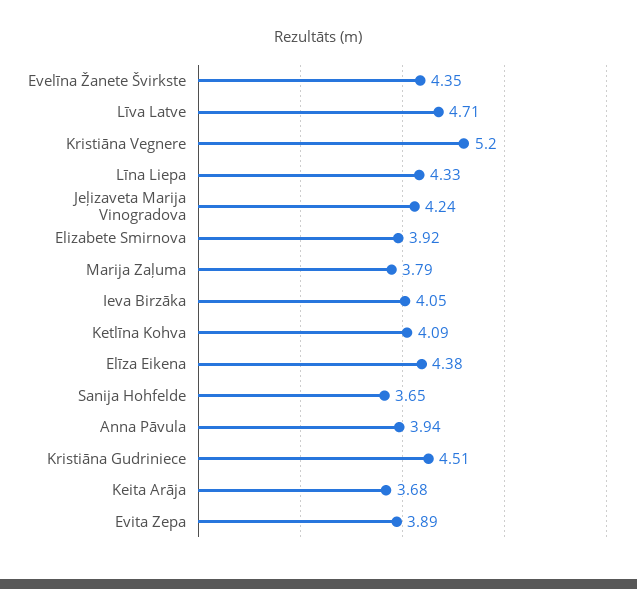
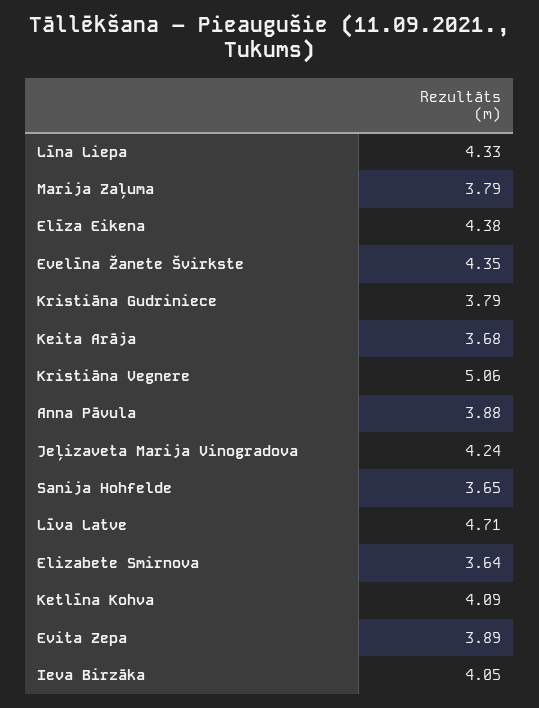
  {
    "Evelīna Žanete Švirkste": 4.35,
    "Līva Latve": 4.71,
-   "Kristiāna Vegnere": 5.2,
+   "Kristiāna Vegnere": 5.06,
    "Līna Liepa": 4.33,
    "Jeļizaveta Marija Vinogradova": 4.24,
-   "Elizabete Smirnova": 3.92,
+   "Elizabete Smirnova": 3.64,
    "Marija Zaļuma": 3.79,
    "Ieva Birzāka": 4.05,
    "Ketlīna Kohva": 4.09,
    "Elīza Eikena": 4.38,
    "Sanija Hohfelde": 3.65,
-   "Anna Pāvula": 3.94,
+   "Anna Pāvula": 3.88,
-   "Kristiāna Gudriniece": 4.51,
+   "Kristiāna Gudriniece": 3.79,
    "Keita Arāja": 3.68,
    "Evita Zepa": 3.89
  }

